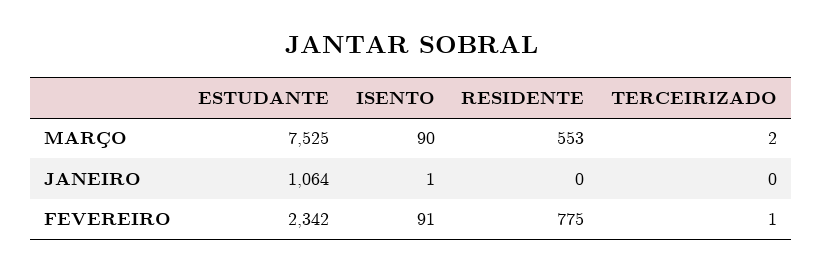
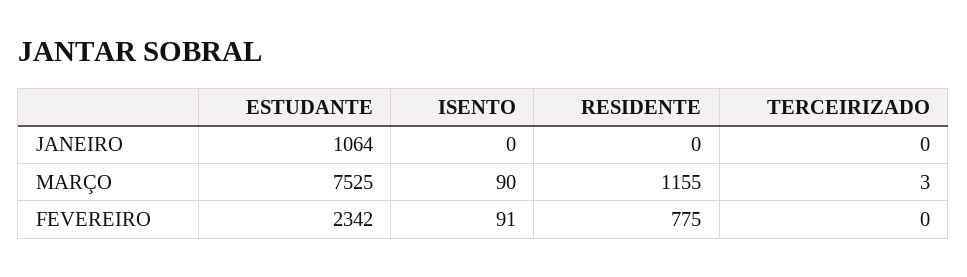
  {
    "ESTUDANTE": {
      "MARÇO": 7525,
      "JANEIRO": 1064,
      "FEVEREIRO": 2342
    },
    "ISENTO": {
      "MARÇO": 90,
-     "JANEIRO": 1,
+     "JANEIRO": 0,
      "FEVEREIRO": 91
    },
    "RESIDENTE": {
-     "MARÇO": 553,
+     "MARÇO": 1155,
      "JANEIRO": 0,
      "FEVEREIRO": 775
    },
    "TERCEIRIZADO": {
-     "MARÇO": 2,
+     "MARÇO": 3,
      "JANEIRO": 0,
-     "FEVEREIRO": 1
+     "FEVEREIRO": 0
    }
  }

